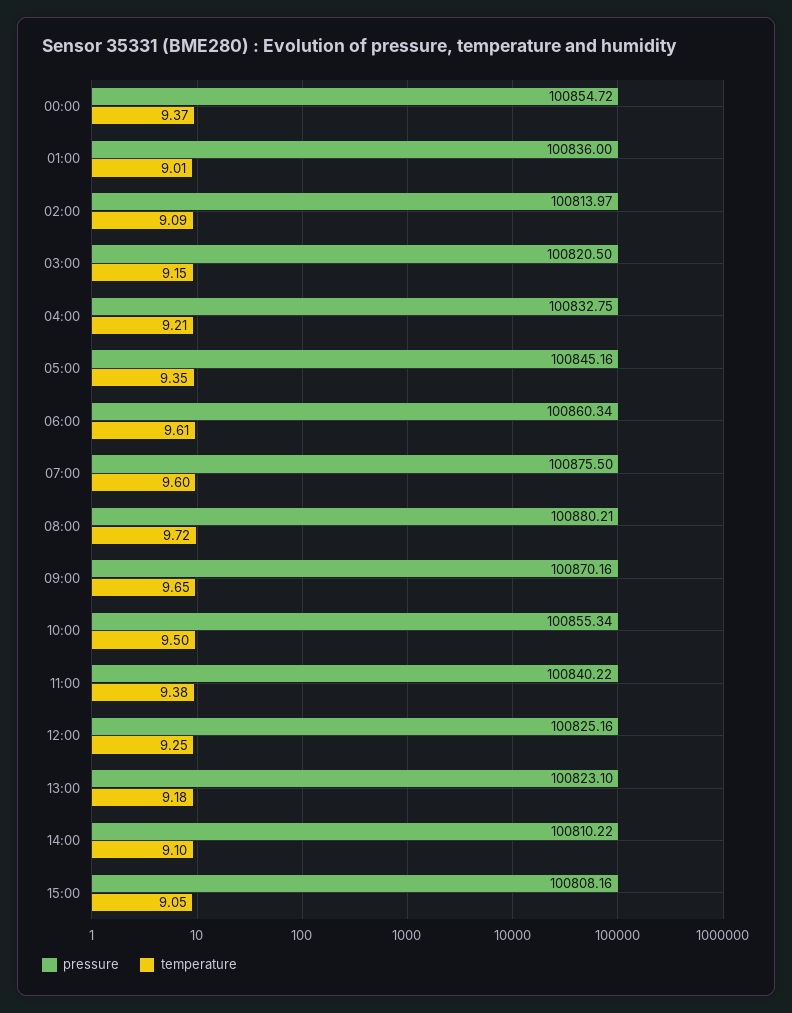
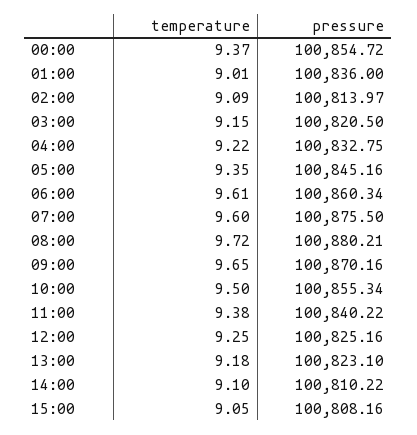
  {
    "pressure": {
      "00:00": 100854.72,
      "01:00": 100836,
      "02:00": 100813.97,
      "03:00": 100820.5,
      "04:00": 100832.75,
      "05:00": 100845.16,
      "06:00": 100860.34,
      "07:00": 100875.5,
      "08:00": 100880.21,
      "09:00": 100870.16,
      "10:00": 100855.34,
      "11:00": 100840.22,
      "12:00": 100825.16,
      "13:00": 100823.1,
      "14:00": 100810.22,
      "15:00": 100808.16
    },
    "temperature": {
      "00:00": 9.37,
      "01:00": 9.01,
      "02:00": 9.09,
      "03:00": 9.15,
-     "04:00": 9.21,
+     "04:00": 9.22,
      "05:00": 9.35,
      "06:00": 9.61,
      "07:00": 9.6,
      "08:00": 9.72,
      "09:00": 9.65,
      "10:00": 9.5,
      "11:00": 9.38,
      "12:00": 9.25,
      "13:00": 9.18,
      "14:00": 9.1,
      "15:00": 9.05
    }
  }

